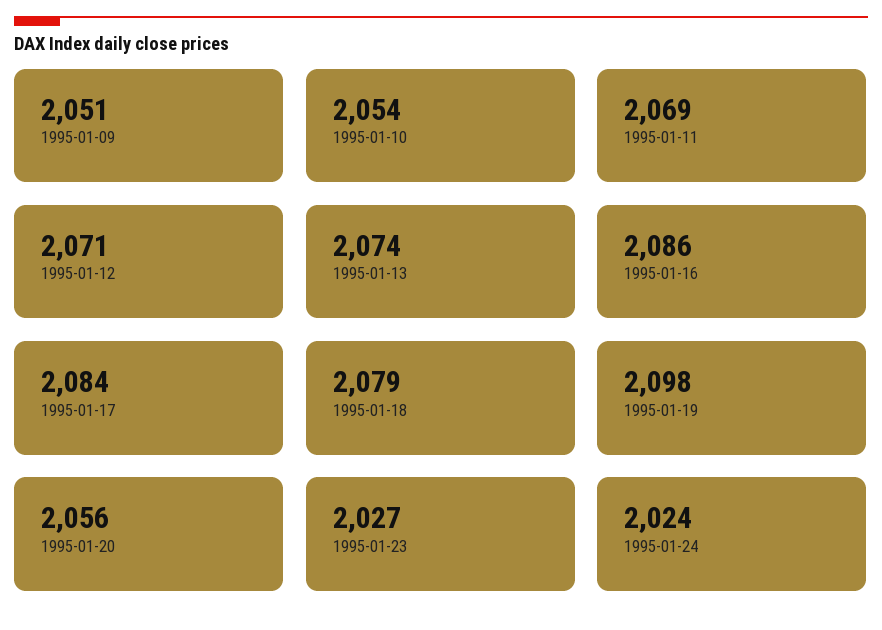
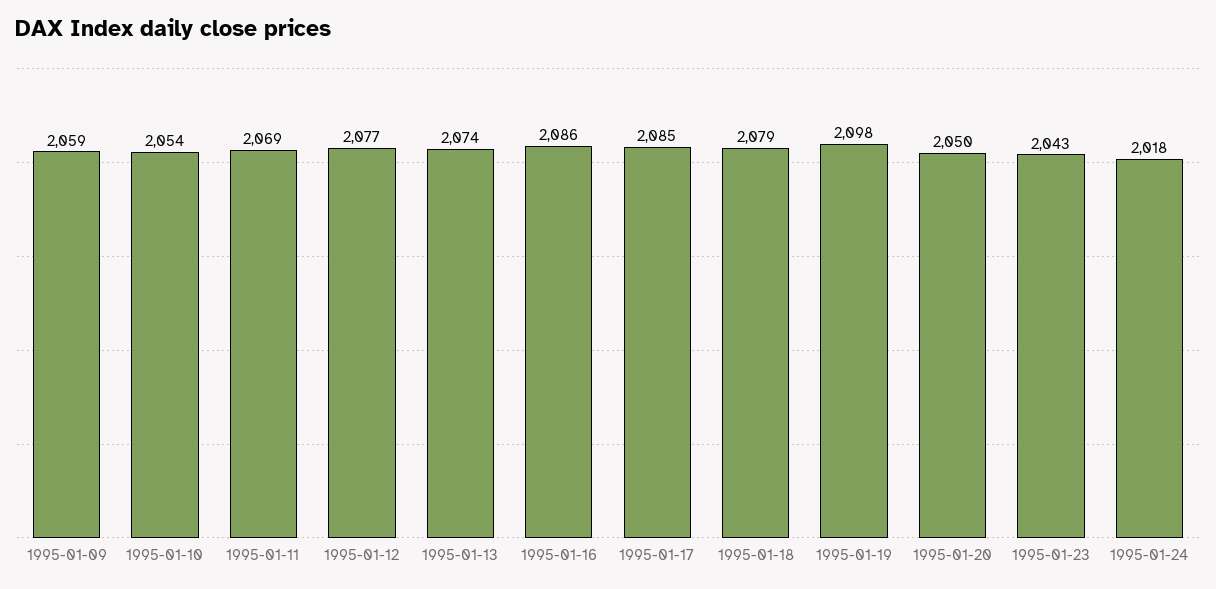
  {
-   "1995-01-09": 2051,
+   "1995-01-09": 2059,
    "1995-01-10": 2054,
    "1995-01-11": 2069,
-   "1995-01-12": 2071,
+   "1995-01-12": 2077,
    "1995-01-13": 2074,
    "1995-01-16": 2086,
-   "1995-01-17": 2084,
+   "1995-01-17": 2085,
    "1995-01-18": 2079,
    "1995-01-19": 2098,
-   "1995-01-20": 2056,
+   "1995-01-20": 2050,
-   "1995-01-23": 2027,
+   "1995-01-23": 2043,
-   "1995-01-24": 2024
+   "1995-01-24": 2018
  }

